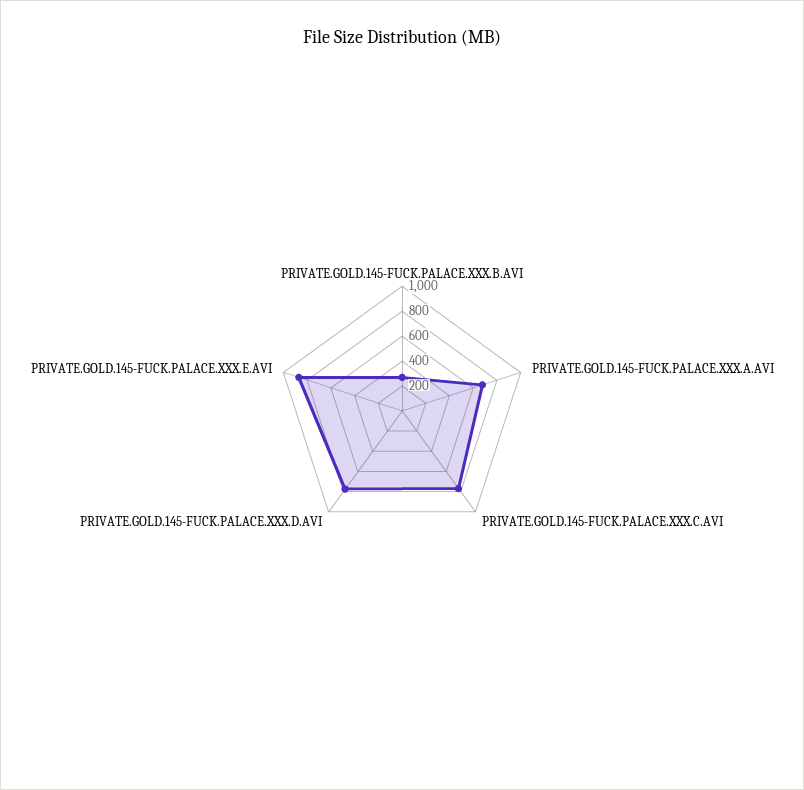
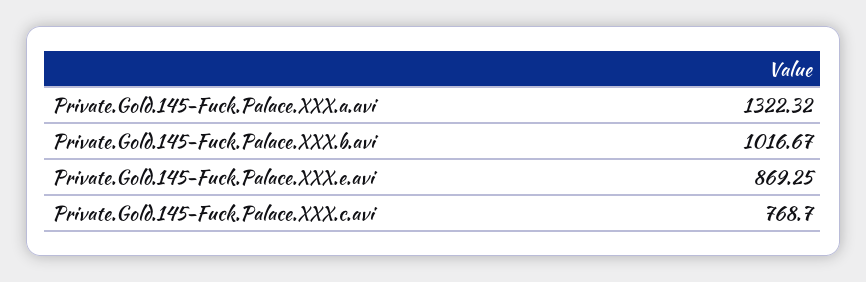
  {
-   "PRIVATE.GOLD.145-FUCK.PALACE.XXX.B.AVI": 300,
+   "PRIVATE.GOLD.145-FUCK.PALACE.XXX.B.AVI": 1016.67,
-   "PRIVATE.GOLD.145-FUCK.PALACE.XXX.A.AVI": 700,
+   "PRIVATE.GOLD.145-FUCK.PALACE.XXX.A.AVI": 1322.32,
    "PRIVATE.GOLD.145-FUCK.PALACE.XXX.C.AVI": 768.7,
-   "PRIVATE.GOLD.145-FUCK.PALACE.XXX.D.AVI": 800,
    "PRIVATE.GOLD.145-FUCK.PALACE.XXX.E.AVI": 869.25
  }

